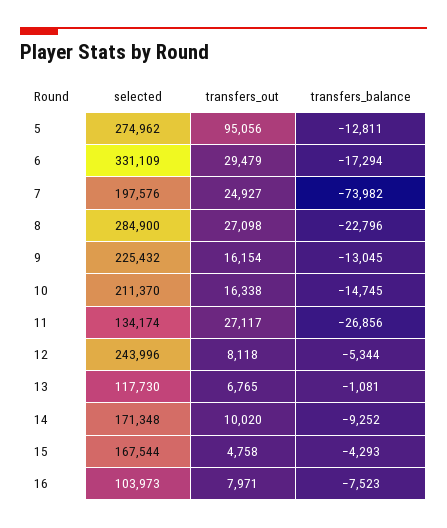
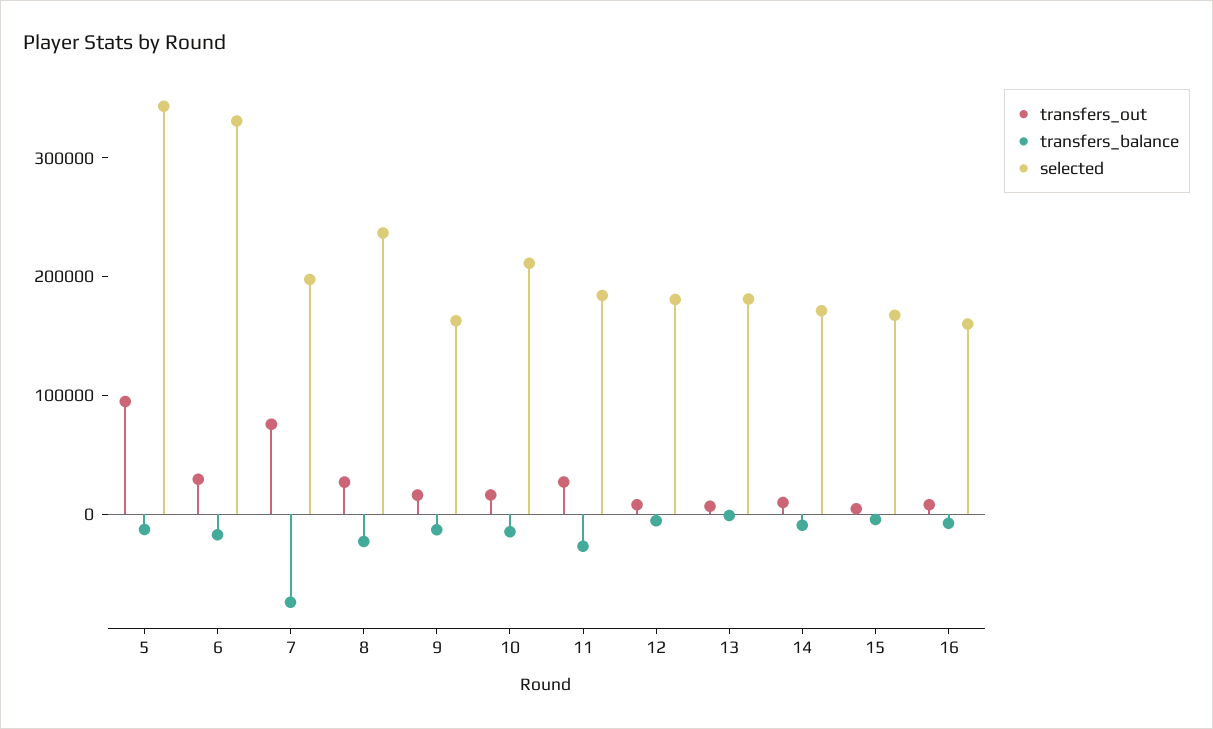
  {
    "selected": {
-     "5": 274962,
+     "5": 340000,
      "6": 331109,
      "7": 197576,
-     "8": 284900,
+     "8": 240000,
-     "9": 225432,
+     "9": 160000,
      "10": 211370,
-     "11": 134174,
+     "11": 180000,
-     "12": 243996,
+     "12": 180000,
-     "13": 117730,
+     "13": 180000,
      "14": 171348,
      "15": 167544,
-     "16": 103973
+     "16": 160000
    },
    "transfers_out": {
      "5": 95056,
      "6": 29479,
-     "7": 24927,
+     "7": 80000,
      "8": 27098,
      "9": 16154,
      "10": 16338,
      "11": 27117,
      "12": 8118,
      "13": 6765,
      "14": 10020,
      "15": 4758,
      "16": 7971
    },
    "transfers_balance": {
      "5": -12811,
      "6": -17294,
      "7": -73982,
      "8": -22796,
      "9": -13045,
      "10": -14745,
      "11": -26856,
      "12": -5344,
      "13": -1081,
      "14": -9252,
      "15": -4293,
      "16": -7523
    }
  }

